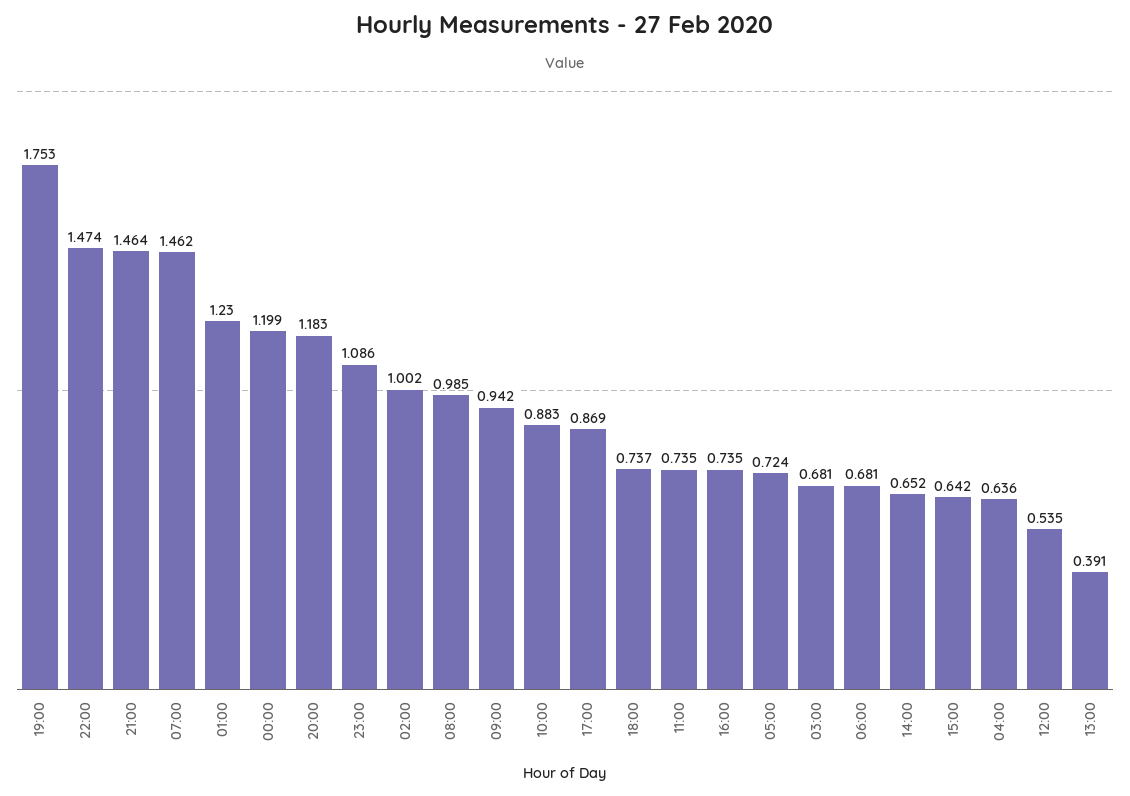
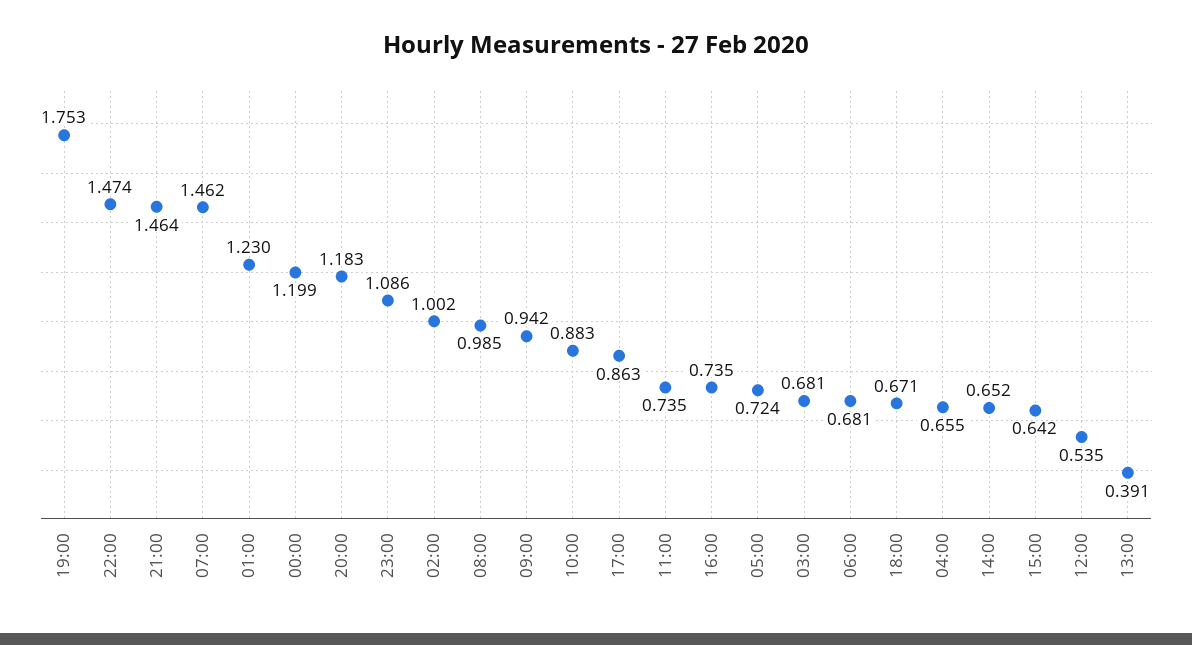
  {
    "19:00": 1.753,
    "22:00": 1.474,
    "21:00": 1.464,
    "07:00": 1.462,
    "01:00": 1.23,
    "00:00": 1.199,
    "20:00": 1.183,
    "23:00": 1.086,
    "02:00": 1.002,
    "08:00": 0.985,
    "09:00": 0.942,
    "10:00": 0.883,
-   "17:00": 0.869,
+   "17:00": 0.863,
-   "18:00": 0.737,
+   "18:00": 0.671,
    "11:00": 0.735,
    "16:00": 0.735,
    "05:00": 0.724,
    "03:00": 0.681,
    "06:00": 0.681,
    "14:00": 0.652,
    "15:00": 0.642,
-   "04:00": 0.636,
+   "04:00": 0.655,
    "12:00": 0.535,
    "13:00": 0.391
  }

